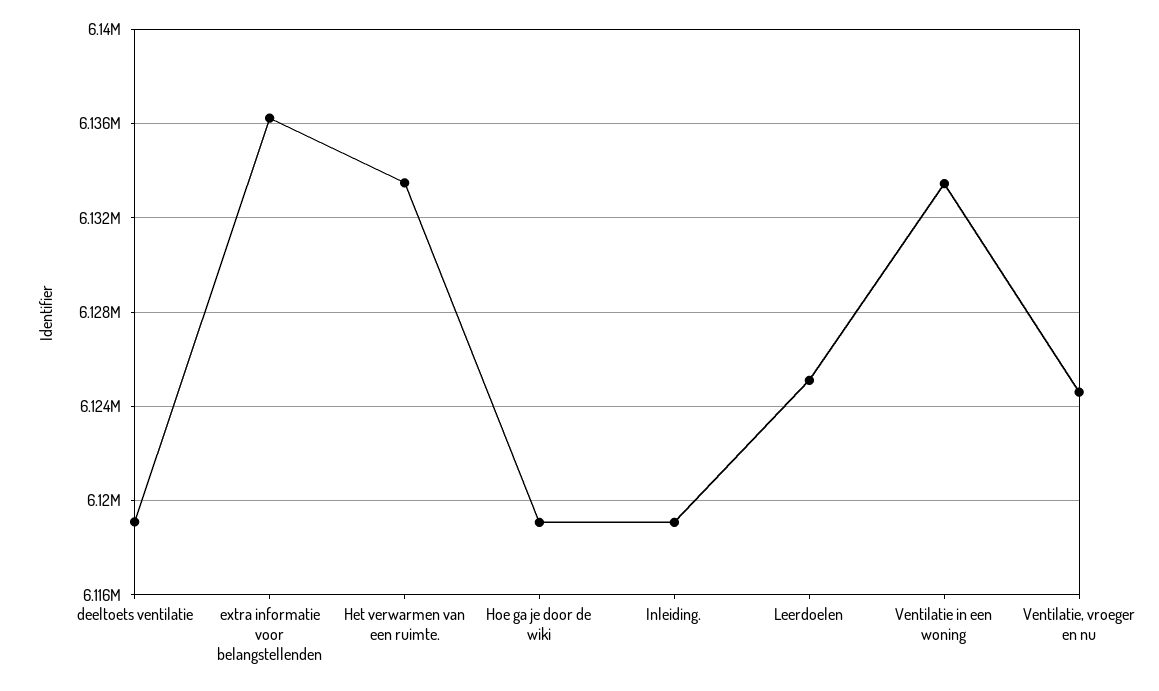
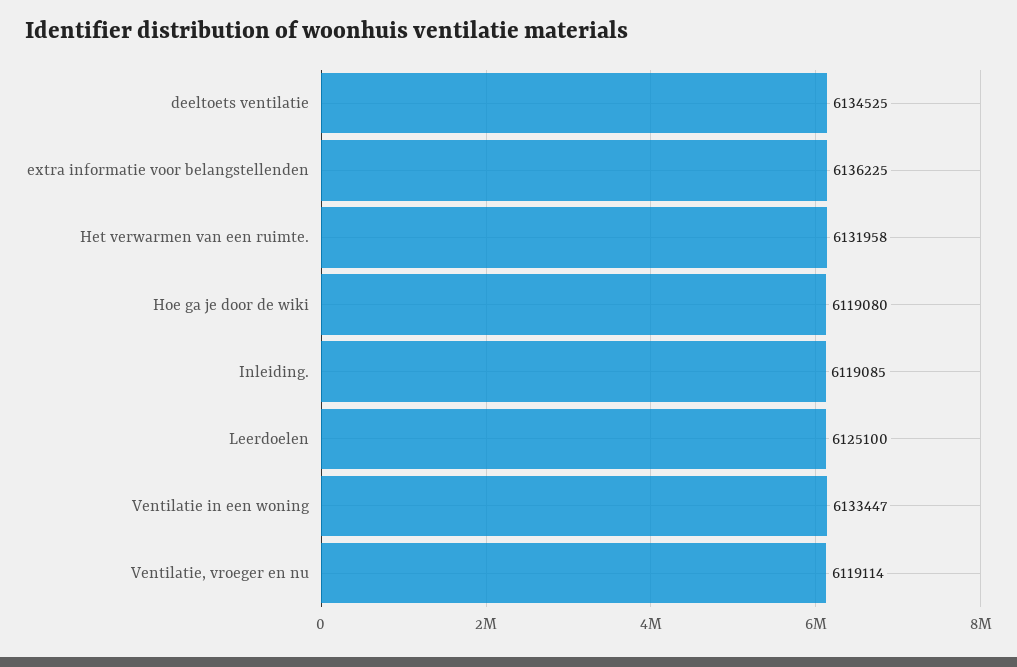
  {
-   "deeltoets ventilatie": 6119000,
+   "deeltoets ventilatie": 6134525,
    "extra informatie voor belangstellenden": 6136225,
-   "Het verwarmen van een ruimte.": 6133500,
+   "Het verwarmen van een ruimte.": 6131958,
    "Hoe ga je door de wiki": 6119080,
    "Inleiding.": 6119085,
    "Leerdoelen": 6125100,
    "Ventilatie in een woning": 6133447,
-   "Ventilatie, vroeger en nu": 6124500
+   "Ventilatie, vroeger en nu": 6119114
  }

